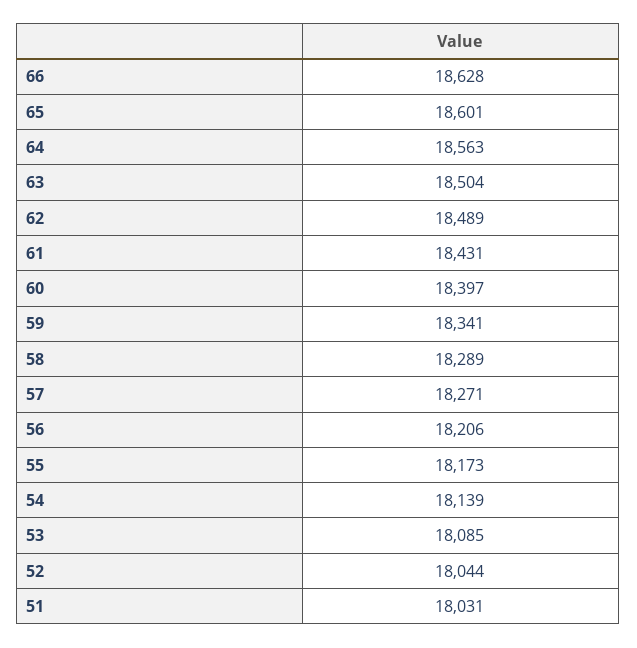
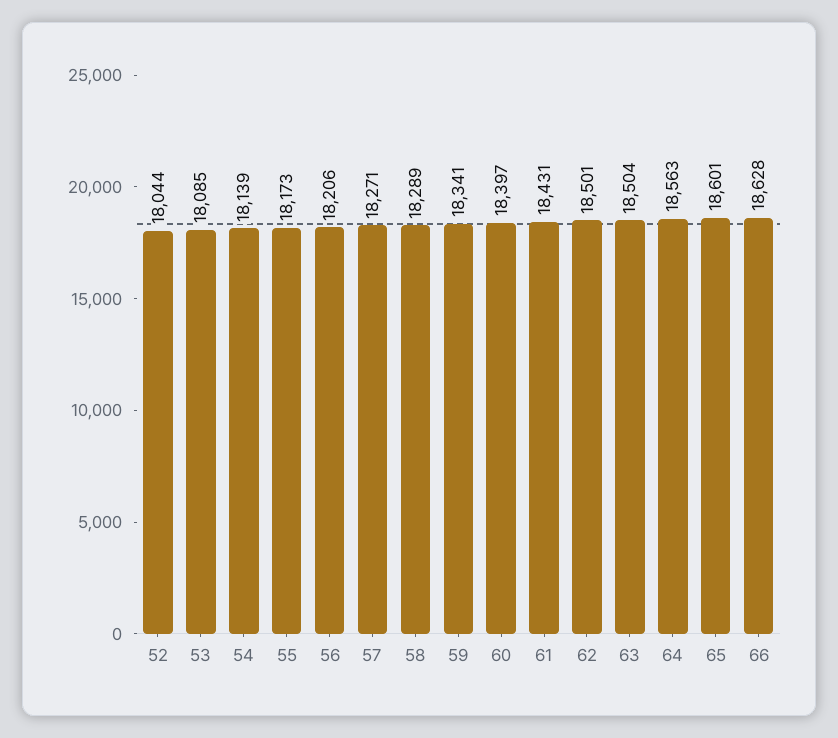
  {
    "66": 18628,
    "65": 18601,
    "64": 18563,
    "63": 18504,
-   "62": 18489,
+   "62": 18501,
    "61": 18431,
    "60": 18397,
    "59": 18341,
    "58": 18289,
    "57": 18271,
    "56": 18206,
    "55": 18173,
    "54": 18139,
    "53": 18085,
-   "52": 18044,
+   "52": 18044
-   "51": 18031
  }

